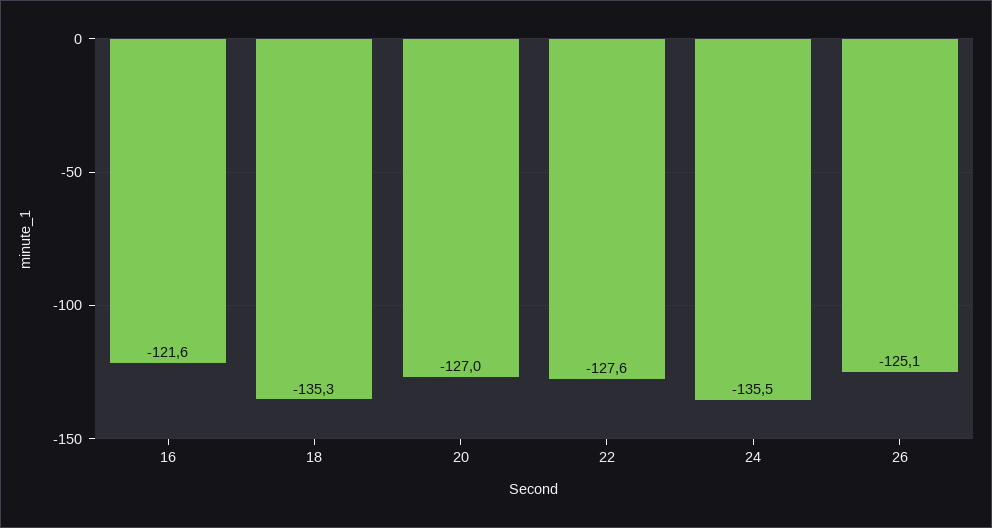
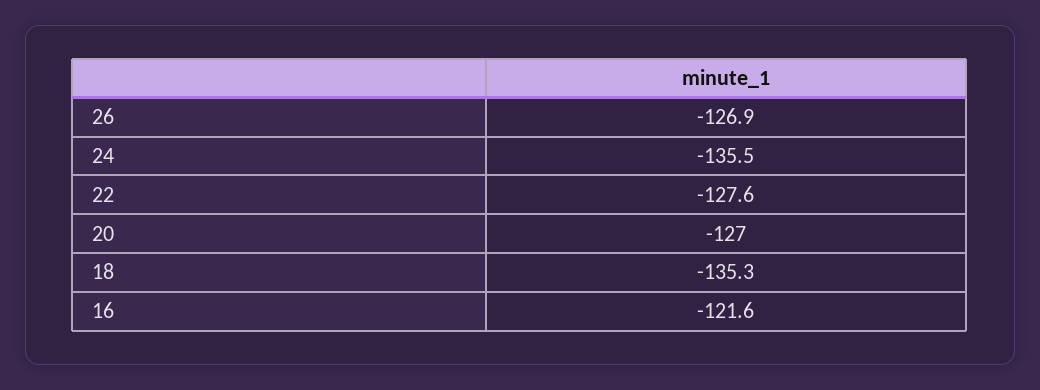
  {
    "16": -121.6,
    "18": -135.3,
    "20": -127,
    "22": -127.6,
    "24": -135.5,
-   "26": -125.1
+   "26": -126.9
  }

